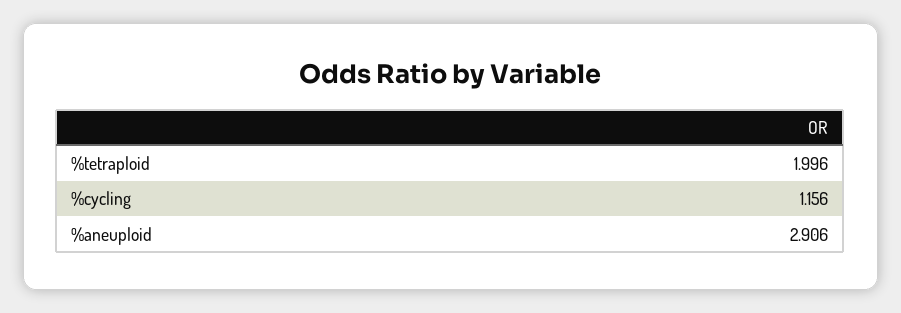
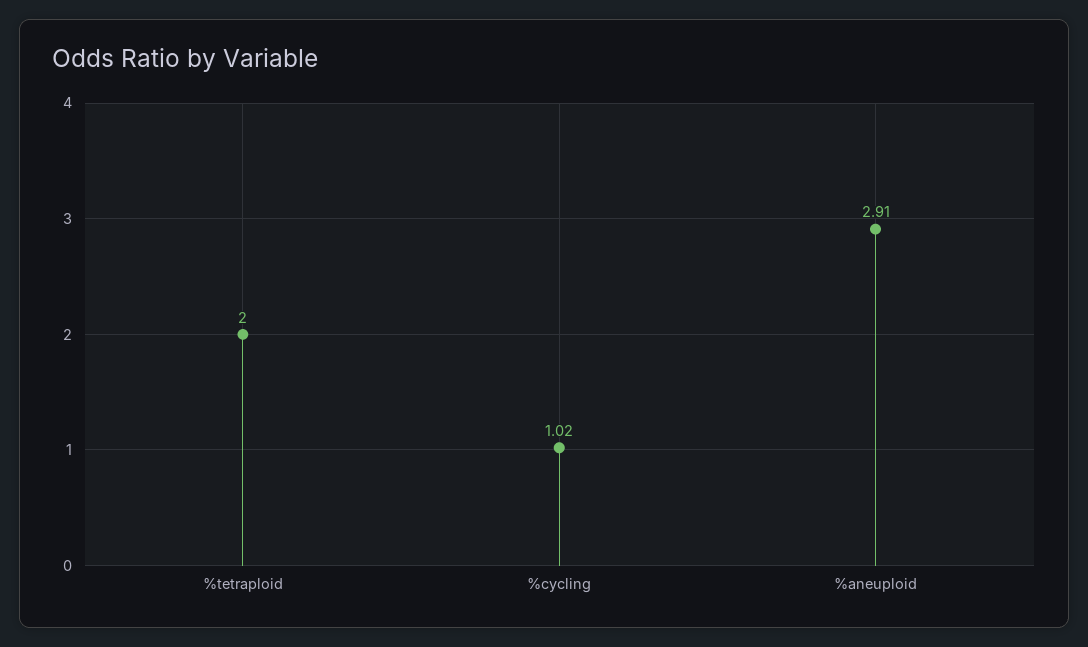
  {
    "%tetraploid": 1.996,
-   "%cycling": 1.156,
+   "%cycling": 1.02,
    "%aneuploid": 2.906
  }

